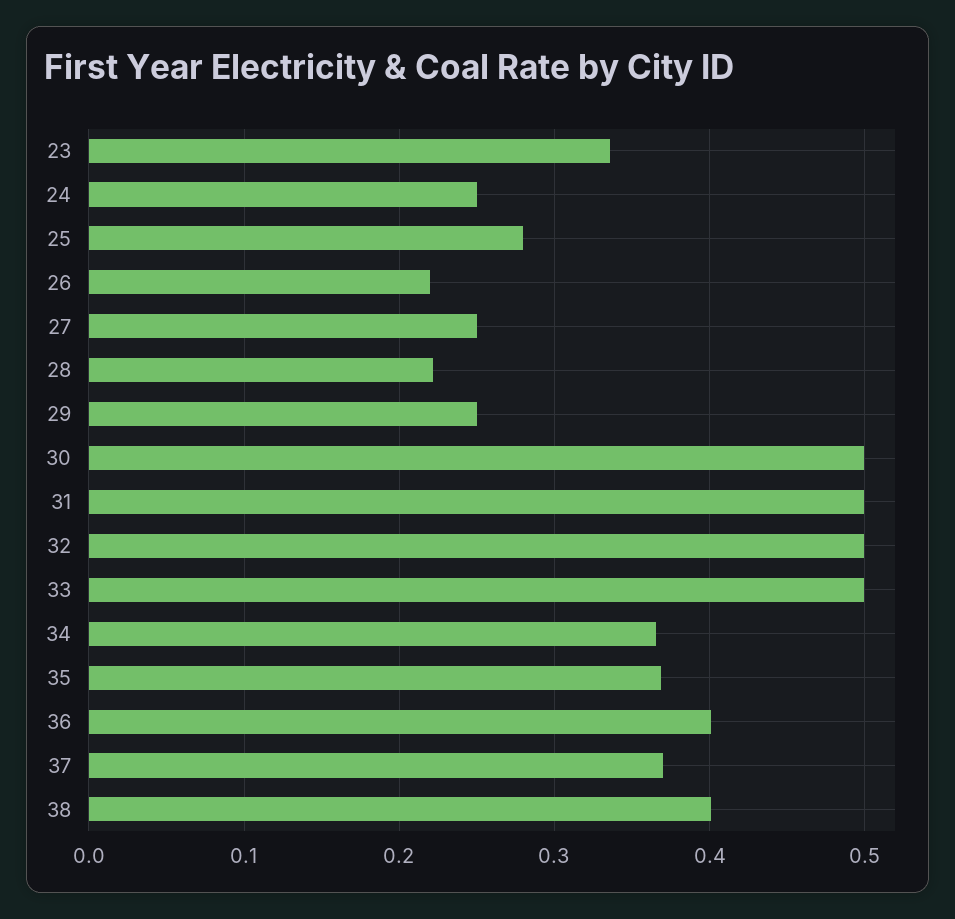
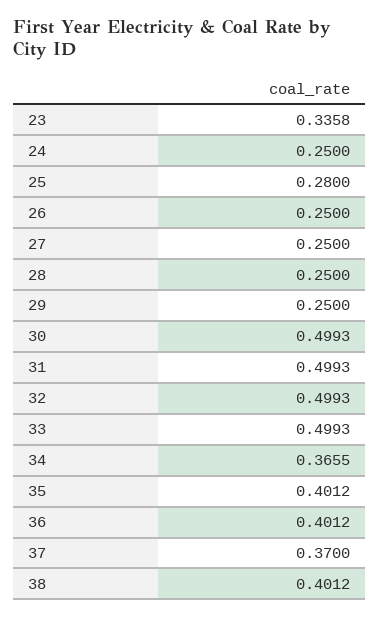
  {
    "23": 0.3358,
    "24": 0.25,
    "25": 0.28,
-   "26": 0.22,
+   "26": 0.25,
    "27": 0.25,
-   "28": 0.22,
+   "28": 0.25,
    "29": 0.25,
    "30": 0.4993,
    "31": 0.4993,
    "32": 0.4993,
    "33": 0.4993,
    "34": 0.3655,
-   "35": 0.37,
+   "35": 0.4012,
    "36": 0.4012,
    "37": 0.37,
    "38": 0.4012
  }

